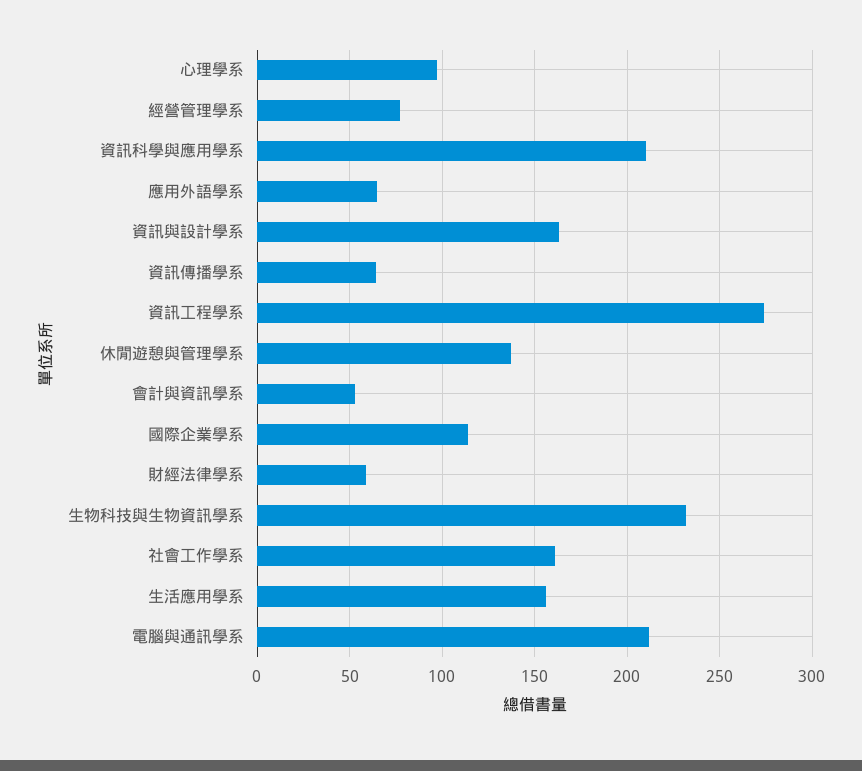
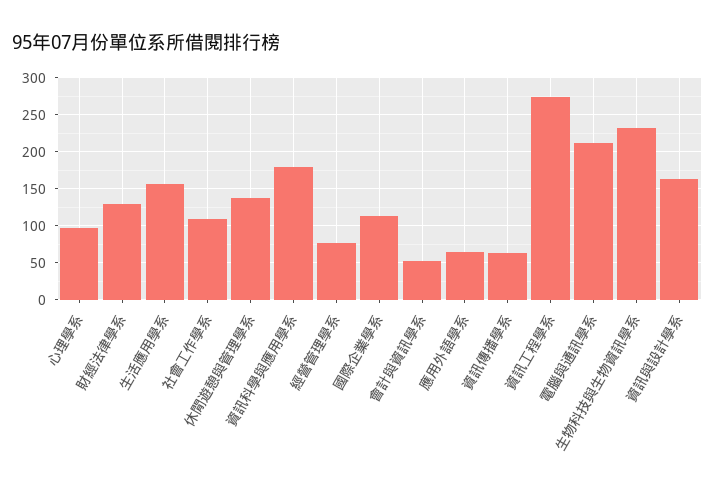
  {
    "心理學系": 95,
    "經營管理學系": 75,
-   "資訊科學與應用學系": 210,
+   "資訊科學與應用學系": 180,
    "應用外語學系": 65,
    "資訊與設計學系": 165,
    "資訊傳播學系": 65,
    "資訊工程學系": 275,
    "休閒遊憩與管理學系": 135,
    "會計與資訊學系": 55,
    "國際企業學系": 115,
-   "財經法律學系": 60,
+   "財經法律學系": 130,
    "生物科技與生物資訊學系": 230,
-   "社會工作學系": 160,
+   "社會工作學系": 110,
    "生活應用學系": 155,
    "電腦與通訊學系": 210
  }

